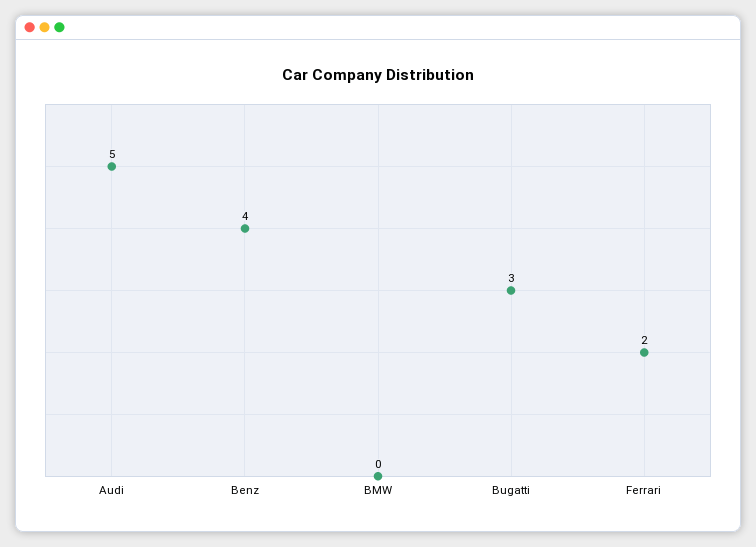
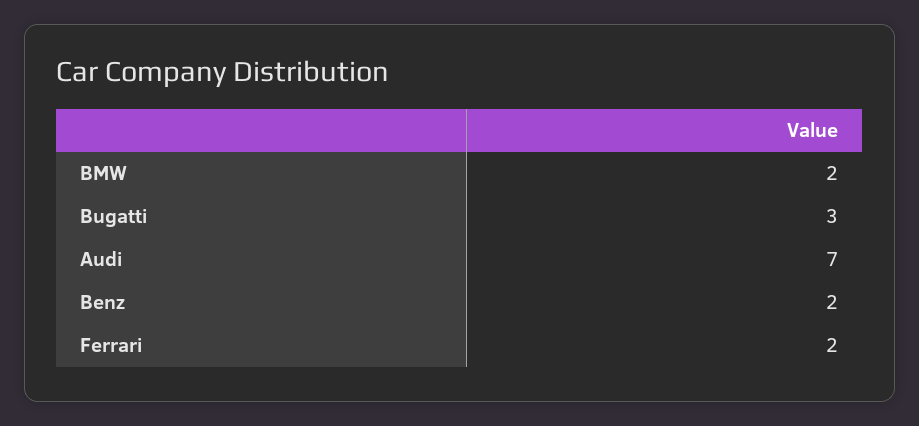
  {
-   "Audi": 5,
+   "Audi": 7,
-   "Benz": 4,
+   "Benz": 2,
-   "BMW": 0,
+   "BMW": 2,
    "Bugatti": 3,
    "Ferrari": 2
  }

